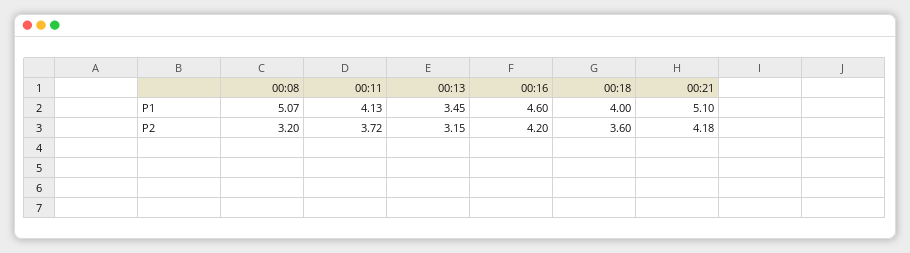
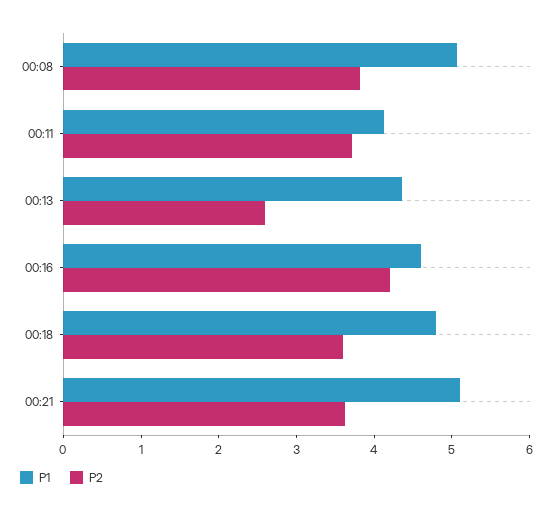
  {
    "P1": {
      "00:08": 5.07,
      "00:11": 4.13,
-     "00:13": 3.45,
+     "00:13": 4.4,
      "00:16": 4.6,
-     "00:18": 4,
+     "00:18": 4.8,
      "00:21": 5.1
    },
    "P2": {
-     "00:08": 3.2,
+     "00:08": 3.8,
      "00:11": 3.72,
-     "00:13": 3.15,
+     "00:13": 2.6,
      "00:16": 4.2,
      "00:18": 3.6,
-     "00:21": 4.18
+     "00:21": 3.6
    }
  }

